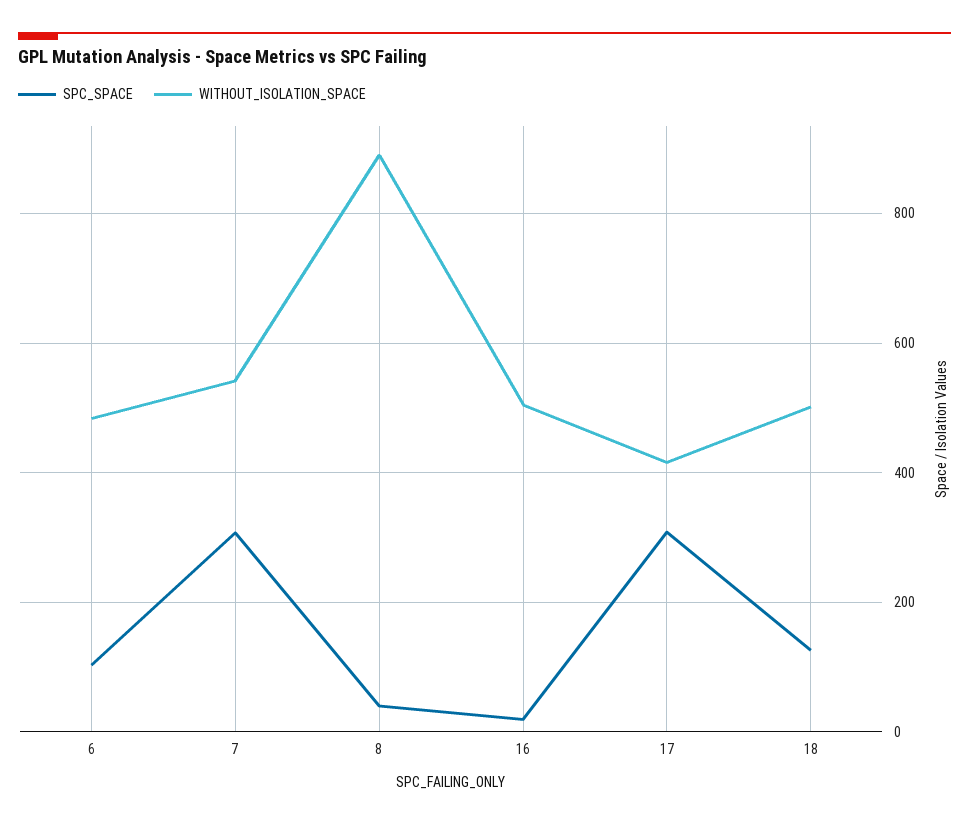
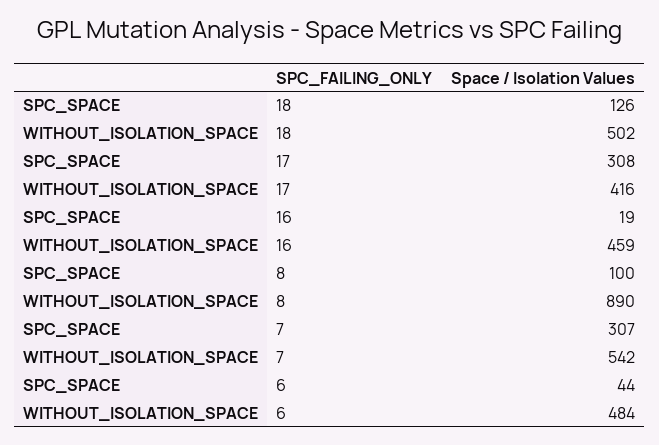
  {
    "SPC_SPACE": {
-     "6": 100,
+     "6": 44,
      "7": 307,
-     "8": 40,
+     "8": 100,
      "16": 19,
      "17": 308,
      "18": 126
    },
    "WITHOUT_ISOLATION_SPACE": {
      "6": 484,
      "7": 542,
      "8": 890,
-     "16": 500,
+     "16": 459,
      "17": 416,
      "18": 502
    }
  }

